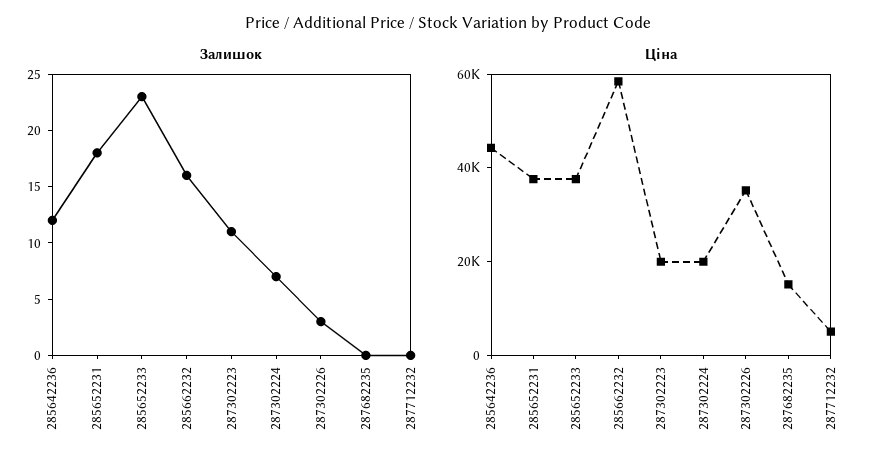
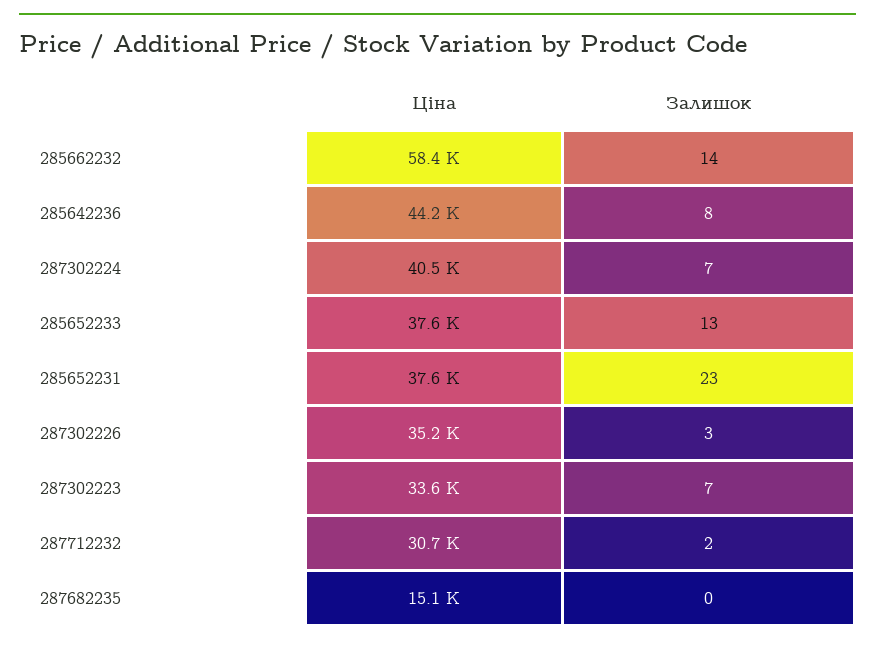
  {
    "Залишок": {
-     "285642236": 12,
+     "285642236": 8,
-     "285652231": 18,
+     "285652231": 23,
-     "285652233": 23,
+     "285652233": 13,
-     "285662232": 16,
+     "285662232": 14,
-     "287302223": 11,
+     "287302223": 7,
      "287302224": 7,
      "287302226": 3,
      "287682235": 0,
-     "287712232": 0
+     "287712232": 2
    },
    "Ціна": {
      "285642236": 44200,
      "285652231": 37600,
      "285652233": 37600,
      "285662232": 58400,
-     "287302223": 20000,
+     "287302223": 33600,
-     "287302224": 20000,
+     "287302224": 40500,
      "287302226": 35200,
      "287682235": 15100,
-     "287712232": 5000
+     "287712232": 30700
    }
  }

